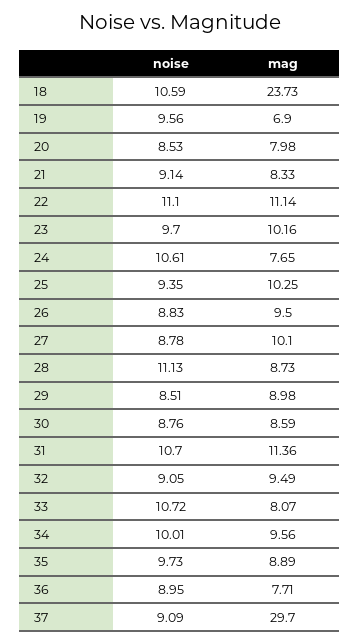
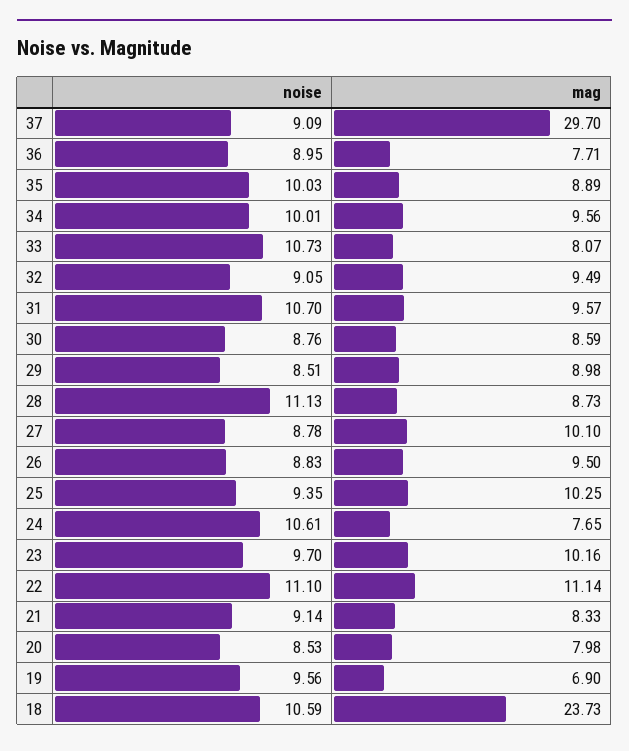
  {
    "noise": {
      "18": 10.59,
      "19": 9.56,
      "20": 8.53,
      "21": 9.14,
      "22": 11.1,
      "23": 9.7,
      "24": 10.61,
      "25": 9.35,
      "26": 8.83,
      "27": 8.78,
      "28": 11.13,
      "29": 8.51,
      "30": 8.76,
      "31": 10.7,
      "32": 9.05,
-     "33": 10.72,
+     "33": 10.73,
      "34": 10.01,
-     "35": 9.73,
+     "35": 10.03,
      "36": 8.95,
      "37": 9.09
    },
    "mag": {
      "18": 23.73,
      "19": 6.9,
      "20": 7.98,
      "21": 8.33,
      "22": 11.14,
      "23": 10.16,
      "24": 7.65,
      "25": 10.25,
      "26": 9.5,
      "27": 10.1,
      "28": 8.73,
      "29": 8.98,
      "30": 8.59,
-     "31": 11.36,
+     "31": 9.57,
      "32": 9.49,
      "33": 8.07,
      "34": 9.56,
      "35": 8.89,
      "36": 7.71,
      "37": 29.7
    }
  }

